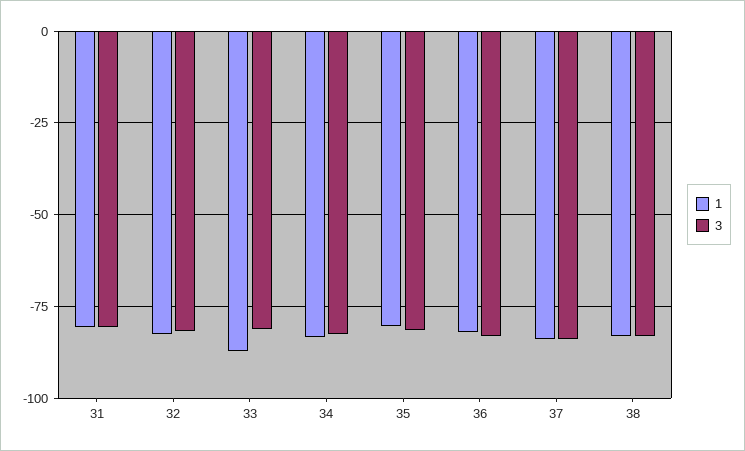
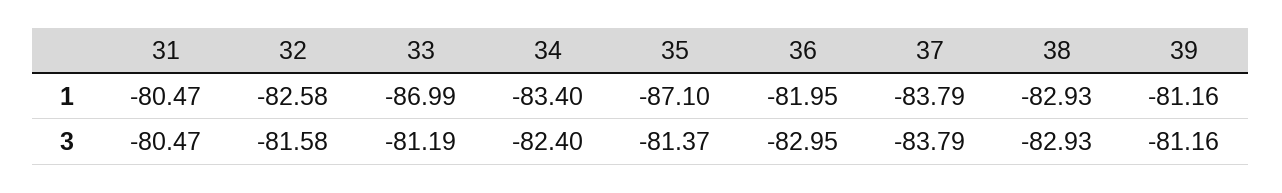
  {
    "1": {
      "31": -80.47,
      "32": -82.58,
      "33": -86.99,
      "34": -83.4,
-     "35": -80,
+     "35": -87.1,
      "36": -81.95,
      "37": -83.79,
-     "38": -82.93
+     "38": -82.93,
+     "39": -81.16
    },
    "3": {
      "31": -80.47,
      "32": -81.58,
      "33": -81.19,
      "34": -82.4,
      "35": -81.37,
      "36": -82.95,
      "37": -83.79,
-     "38": -82.93
+     "38": -82.93,
+     "39": -81.16
    }
  }

